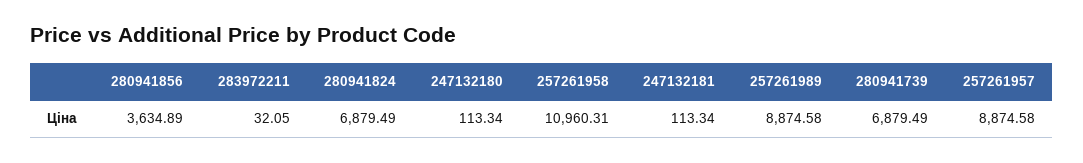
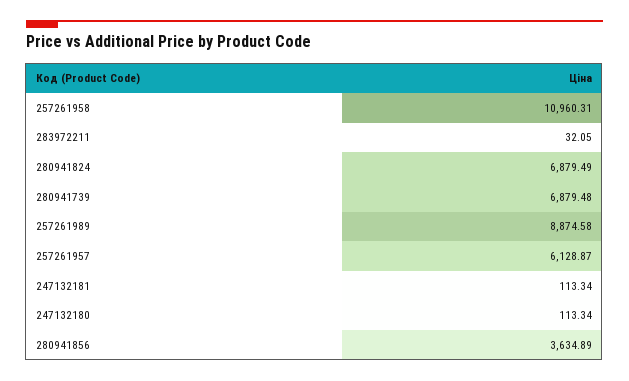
  {
    "280941856": 3634.89,
    "283972211": 32.05,
    "280941824": 6879.49,
    "247132180": 113.34,
    "257261958": 10960.31,
    "247132181": 113.34,
    "257261989": 8874.58,
-   "280941739": 6879.49,
+   "280941739": 6879.48,
-   "257261957": 8874.58
+   "257261957": 6128.87
  }

